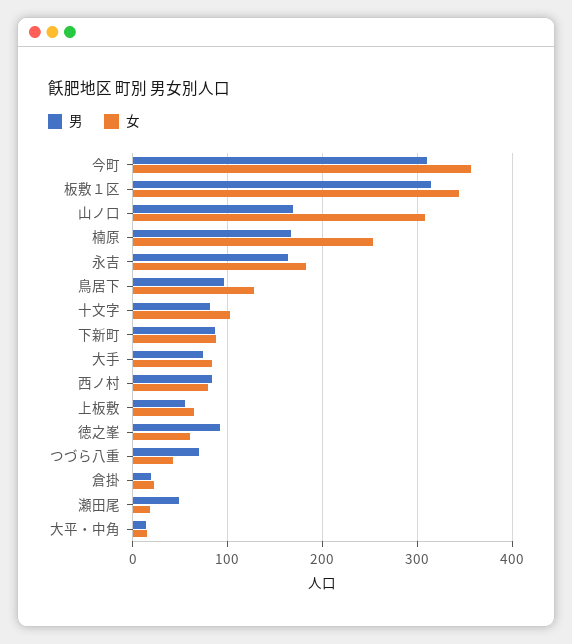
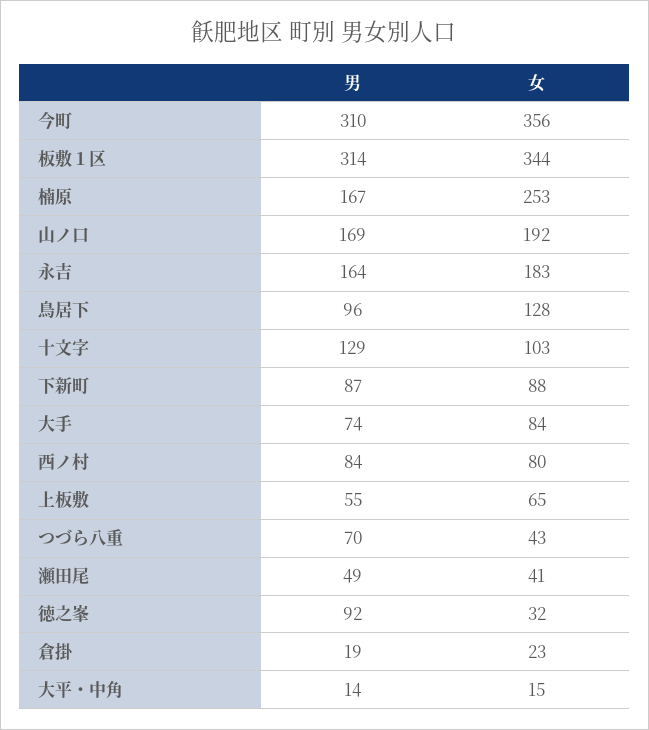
  {
    "男": {
      "今町": 310,
      "板敷１区": 314,
      "山ノ口": 169,
      "楠原": 167,
      "永吉": 164,
      "鳥居下": 96,
-     "十文字": 80,
+     "十文字": 129,
      "下新町": 87,
      "大手": 74,
      "西ノ村": 84,
      "上板敷": 55,
      "徳之峯": 92,
      "つづら八重": 70,
      "倉掛": 19,
      "瀬田尾": 49,
      "大平・中角": 14
    },
    "女": {
      "今町": 356,
      "板敷１区": 344,
-     "山ノ口": 310,
+     "山ノ口": 192,
      "楠原": 253,
      "永吉": 183,
      "鳥居下": 128,
      "十文字": 103,
      "下新町": 88,
      "大手": 84,
      "西ノ村": 80,
      "上板敷": 65,
-     "徳之峯": 60,
+     "徳之峯": 32,
      "つづら八重": 43,
      "倉掛": 23,
-     "瀬田尾": 20,
+     "瀬田尾": 41,
      "大平・中角": 15
    }
  }

